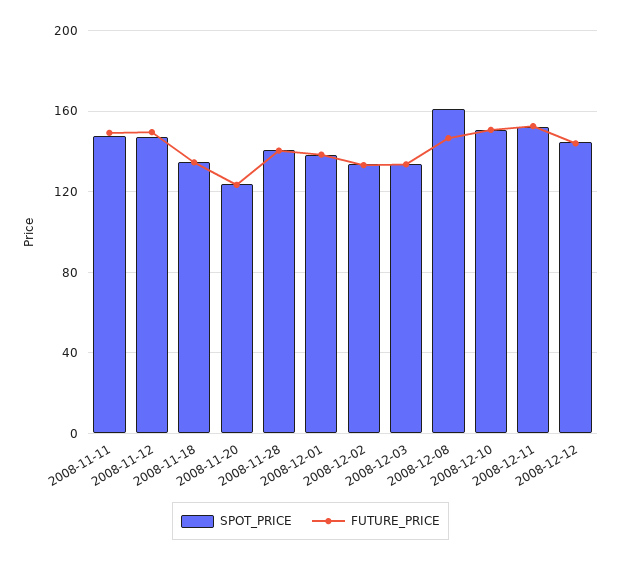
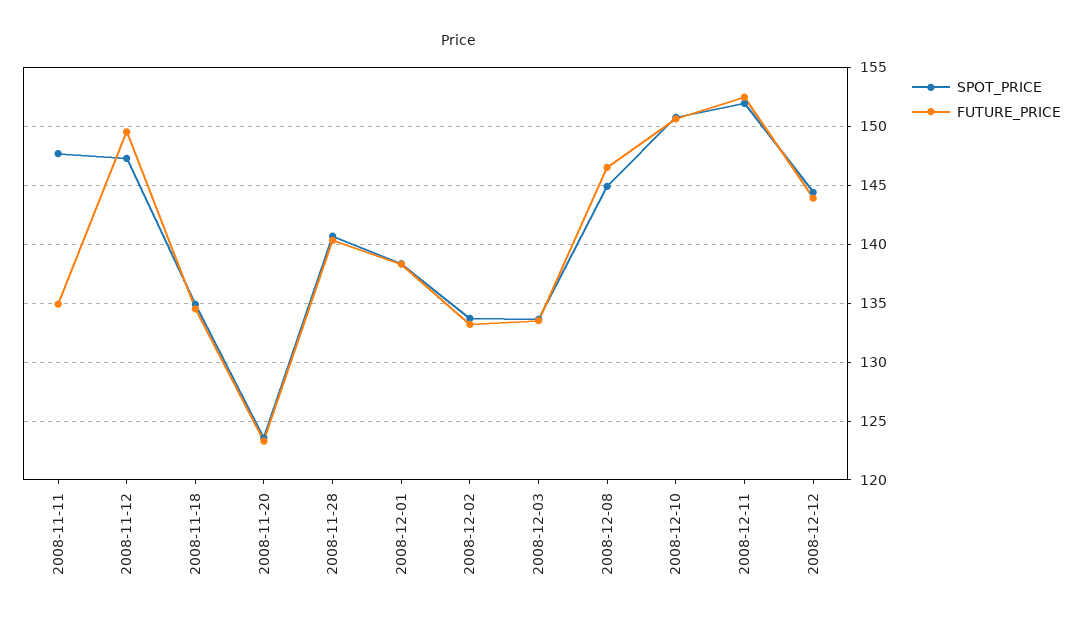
  {
    "SPOT_PRICE": {
      "2008-11-11": 148,
      "2008-11-12": 147,
      "2008-11-18": 135,
      "2008-11-20": 124,
      "2008-11-28": 141,
      "2008-12-01": 138,
      "2008-12-02": 134,
      "2008-12-03": 134,
-     "2008-12-08": 160,
+     "2008-12-08": 145,
      "2008-12-10": 151,
      "2008-12-11": 152,
      "2008-12-12": 144
    },
    "FUTURE_PRICE": {
-     "2008-11-11": 150,
+     "2008-11-11": 135,
      "2008-11-12": 150,
      "2008-11-18": 135,
      "2008-11-20": 123,
      "2008-11-28": 140,
      "2008-12-01": 138,
      "2008-12-02": 133,
      "2008-12-03": 134,
      "2008-12-08": 147,
      "2008-12-10": 151,
      "2008-12-11": 152,
      "2008-12-12": 144
    }
  }

